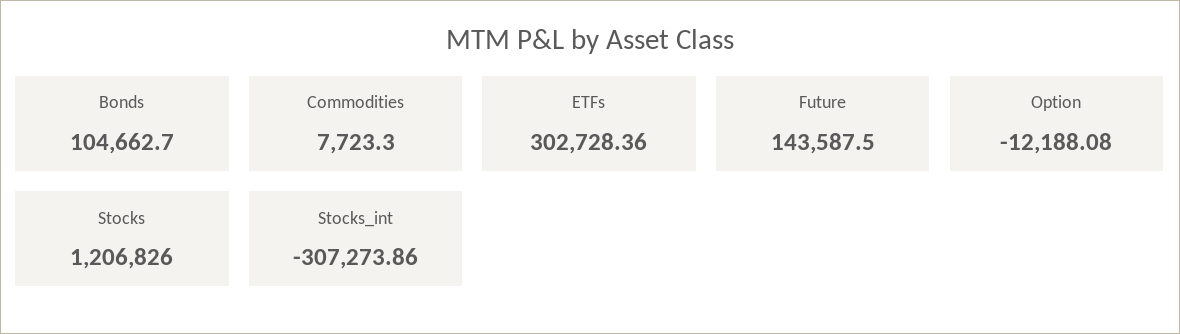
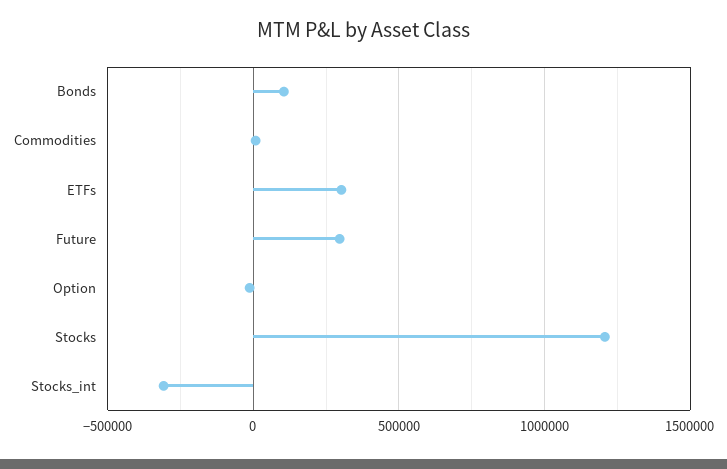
  {
    "Bonds": 104662.7,
    "Commodities": 7723.3,
    "ETFs": 302728.36,
-   "Future": 143587.5,
+   "Future": 300000,
    "Option": -12188.08,
    "Stocks": 1206826,
    "Stocks_int": -307273.86
  }

